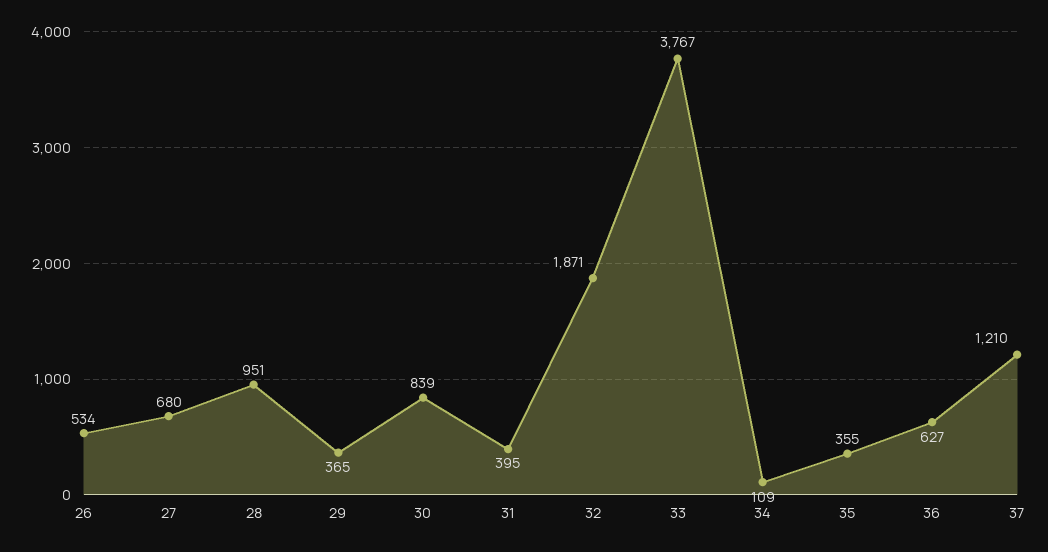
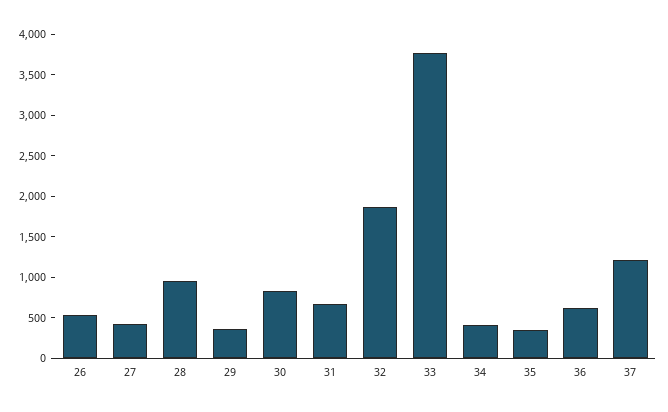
  {
    "26": 534,
-   "27": 680,
+   "27": 400,
    "28": 951,
    "29": 365,
    "30": 839,
-   "31": 395,
+   "31": 700,
    "32": 1871,
    "33": 3767,
-   "34": 109,
+   "34": 400,
    "35": 355,
    "36": 627,
    "37": 1210
  }

